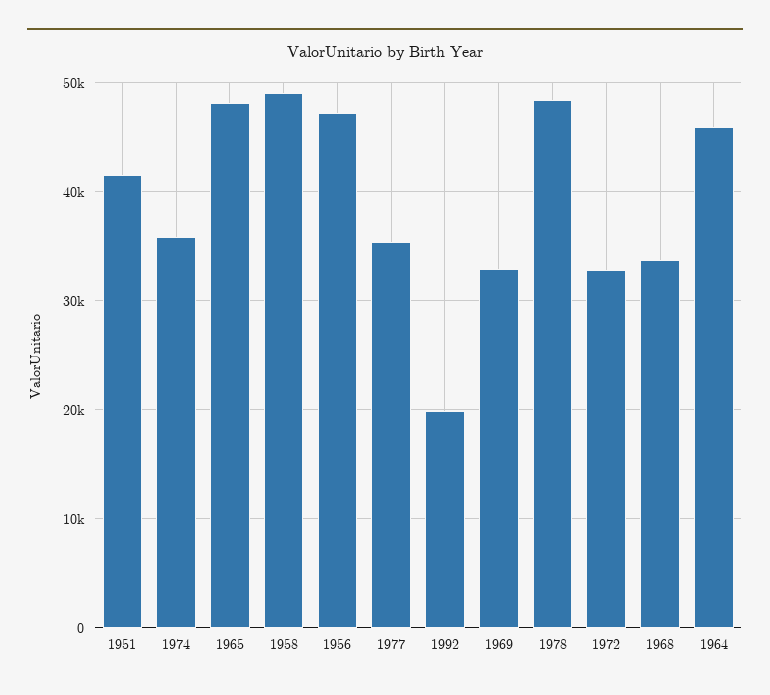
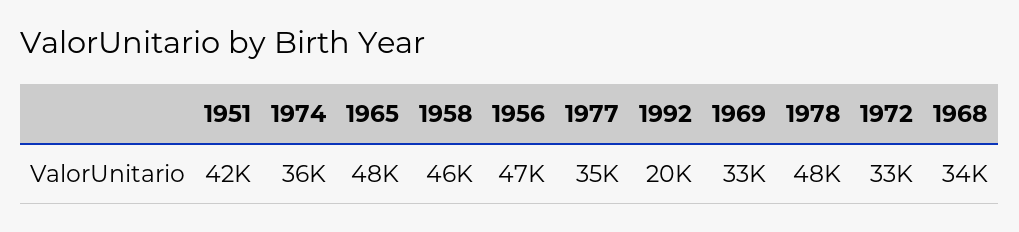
  {
    "1951": 42000,
    "1974": 36000,
    "1965": 48000,
-   "1958": 49000,
+   "1958": 46000,
    "1956": 47000,
    "1977": 35000,
    "1992": 20000,
    "1969": 33000,
    "1978": 48000,
    "1972": 33000,
-   "1968": 34000,
+   "1968": 34000
-   "1964": 46000
  }

